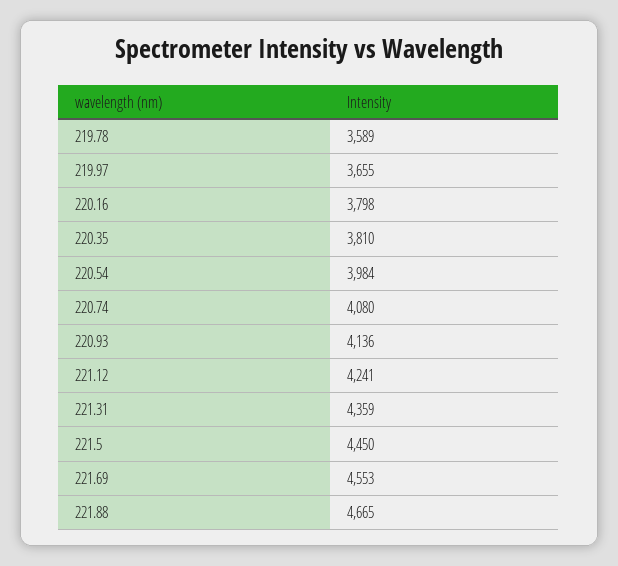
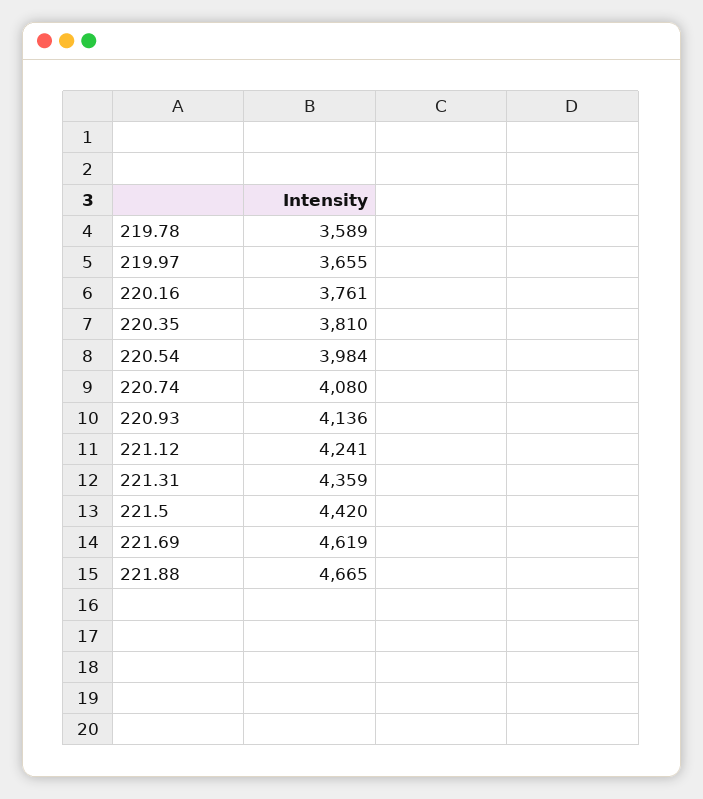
  {
    "219.78": 3589,
    "219.97": 3655,
-   "220.16": 3798,
+   "220.16": 3761,
    "220.35": 3810,
    "220.54": 3984,
    "220.74": 4080,
    "220.93": 4136,
    "221.12": 4241,
    "221.31": 4359,
-   "221.5": 4450,
+   "221.5": 4420,
-   "221.69": 4553,
+   "221.69": 4619,
    "221.88": 4665
  }

